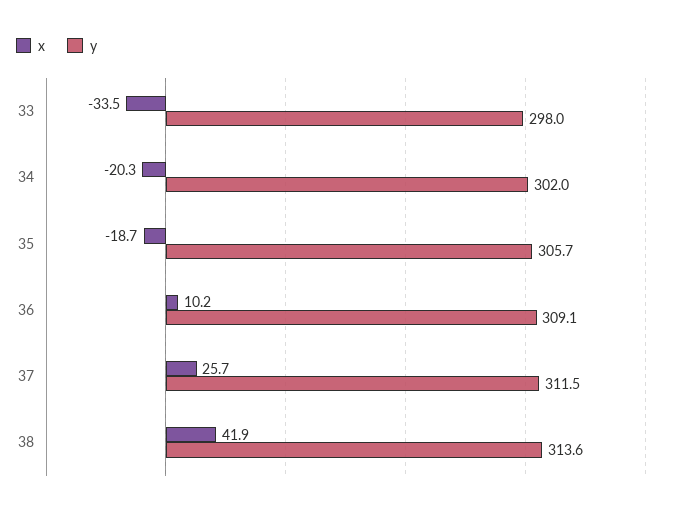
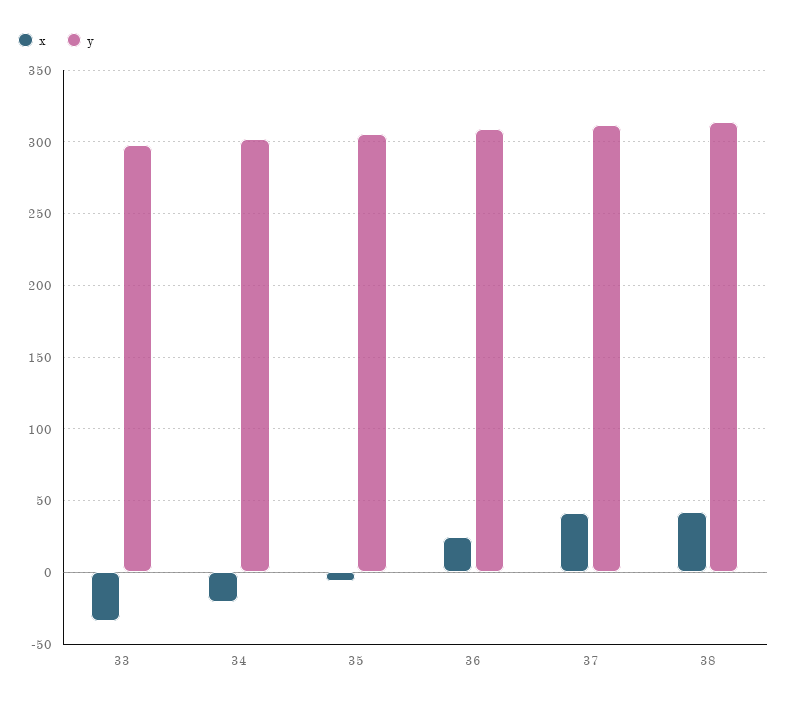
  {
    "x": {
      "33": -33.5,
      "34": -20.3,
-     "35": -18.7,
+     "35": -5,
-     "36": 10.2,
+     "36": 25,
-     "37": 25.7,
+     "37": 40,
      "38": 41.9
    },
    "y": {
      "33": 298,
      "34": 302,
      "35": 305.7,
      "36": 309.1,
      "37": 311.5,
      "38": 313.6
    }
  }

